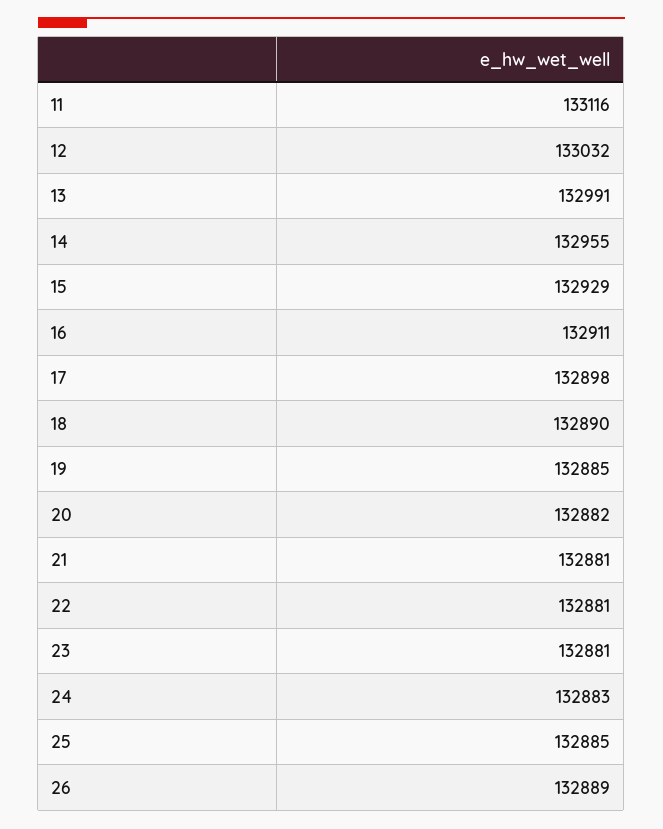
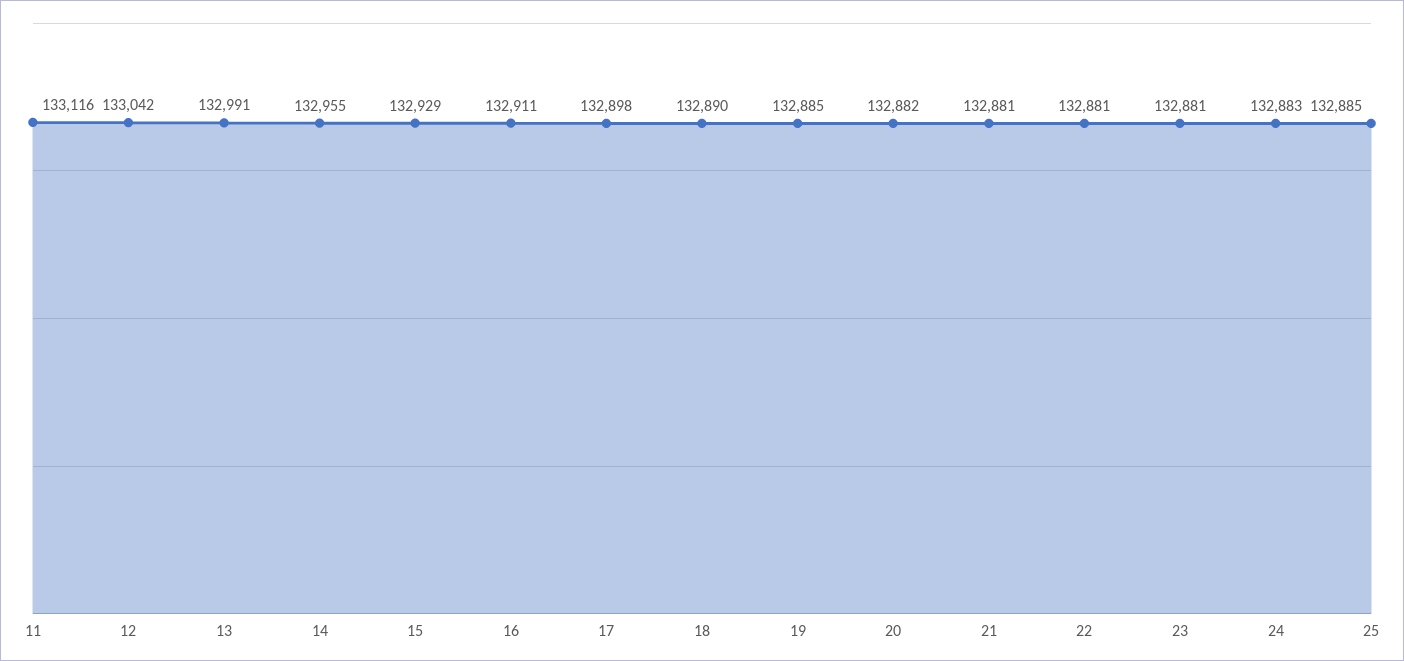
  {
    "11": 133116,
-   "12": 133032,
+   "12": 133042,
    "13": 132991,
    "14": 132955,
    "15": 132929,
    "16": 132911,
    "17": 132898,
    "18": 132890,
    "19": 132885,
    "20": 132882,
    "21": 132881,
    "22": 132881,
    "23": 132881,
    "24": 132883,
-   "25": 132885,
+   "25": 132885
-   "26": 132889
  }

